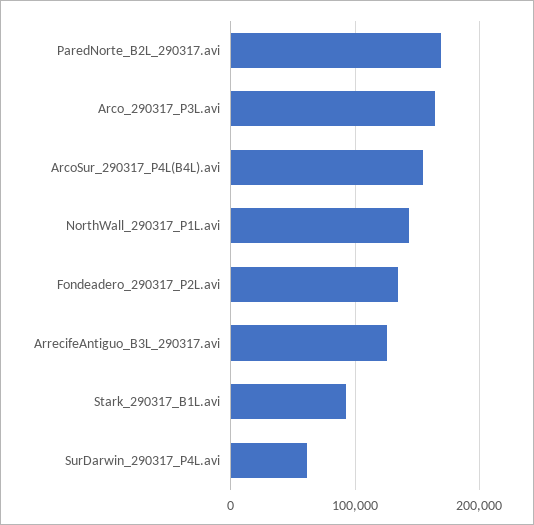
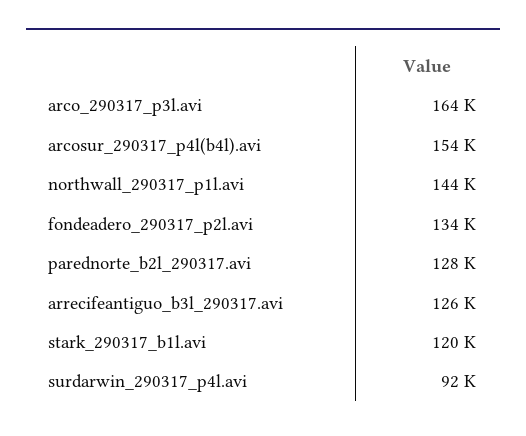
  {
-   "ParedNorte_B2L_290317.avi": 170000,
+   "ParedNorte_B2L_290317.avi": 128000,
    "Arco_290317_P3L.avi": 164000,
    "ArcoSur_290317_P4L(B4L).avi": 154000,
    "NorthWall_290317_P1L.avi": 144000,
    "Fondeadero_290317_P2L.avi": 134000,
    "ArrecifeAntiguo_B3L_290317.avi": 126000,
-   "Stark_290317_B1L.avi": 90000,
+   "Stark_290317_B1L.avi": 120000,
-   "SurDarwin_290317_P4L.avi": 60000
+   "SurDarwin_290317_P4L.avi": 92000
  }

